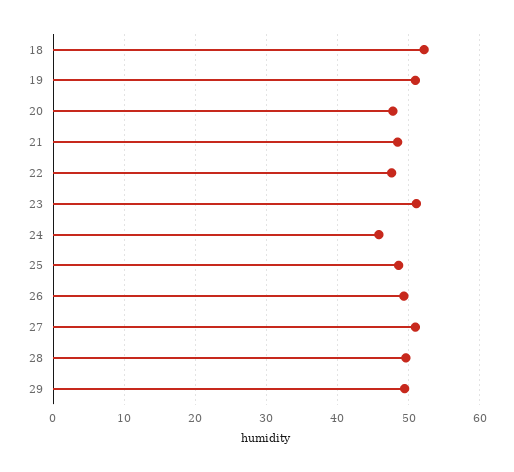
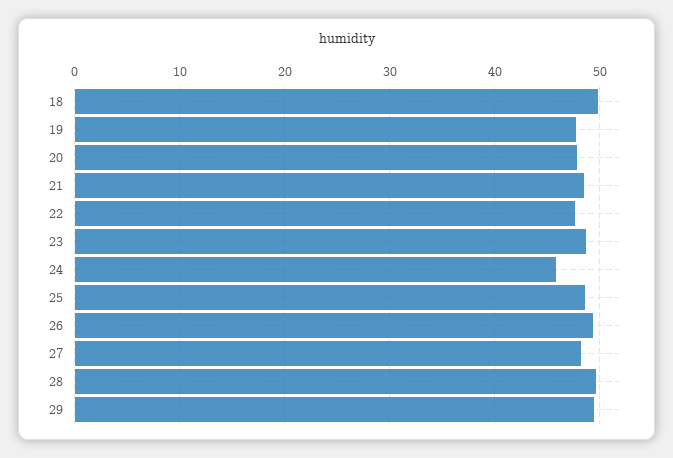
  {
-   "18": 52,
+   "18": 50,
-   "19": 51,
+   "19": 48,
    "20": 48,
    "21": 48,
    "22": 48,
-   "23": 51,
+   "23": 49,
    "24": 46,
    "25": 49,
    "26": 49,
-   "27": 51,
+   "27": 48,
    "28": 50,
    "29": 49
  }

